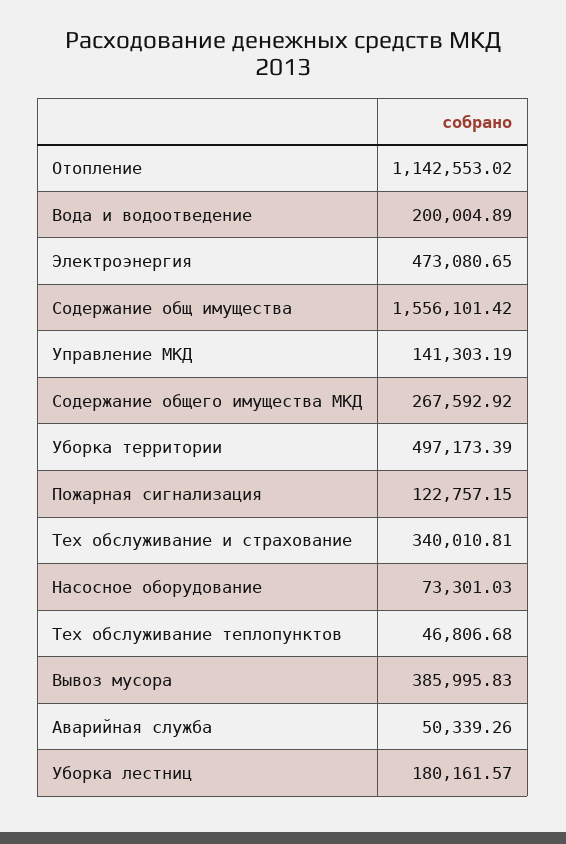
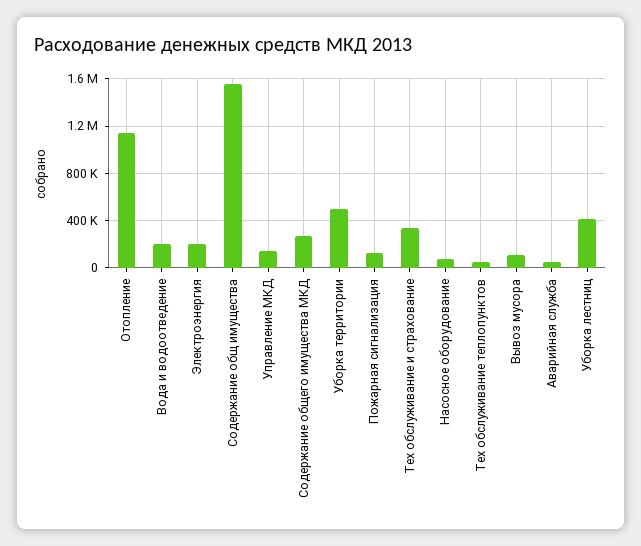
  {
    "Отопление": 1142553.02,
    "Вода и водоотведение": 200004.89,
-   "Электроэнергия": 473080.65,
+   "Электроэнергия": 200000,
    "Содержание общ имущества": 1556101.42,
    "Управление МКД": 141303.19,
    "Содержание общего имущества МКД": 267592.92,
    "Уборка территории": 497173.39,
    "Пожарная сигнализация": 122757.15,
    "Тех обслуживание и страхование": 340010.81,
    "Насосное оборудование": 73301.03,
    "Тех обслуживание теплопунктов": 46806.68,
-   "Вывоз мусора": 385995.83,
+   "Вывоз мусора": 100000,
    "Аварийная служба": 50339.26,
-   "Уборка лестниц": 180161.57
+   "Уборка лестниц": 400000
  }

